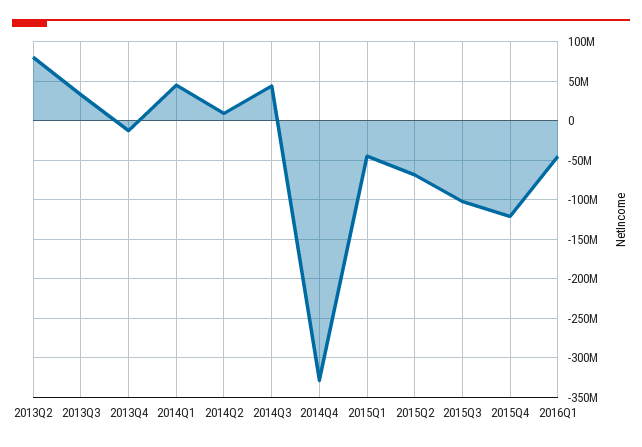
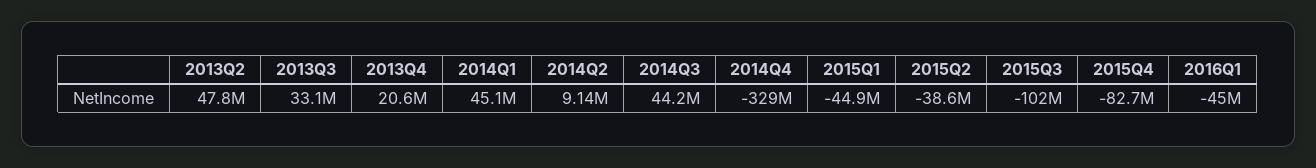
  {
-   "2013Q2": 80000000,
+   "2013Q2": 47800000,
    "2013Q3": 33100000,
-   "2013Q4": -10000000,
+   "2013Q4": 20600000,
    "2014Q1": 45100000,
    "2014Q2": 9140000,
    "2014Q3": 44200000,
    "2014Q4": -329000000,
    "2015Q1": -44900000,
-   "2015Q2": -70000000,
+   "2015Q2": -38600000,
    "2015Q3": -102000000,
-   "2015Q4": -120000000,
+   "2015Q4": -82700000,
    "2016Q1": -45000000
  }

